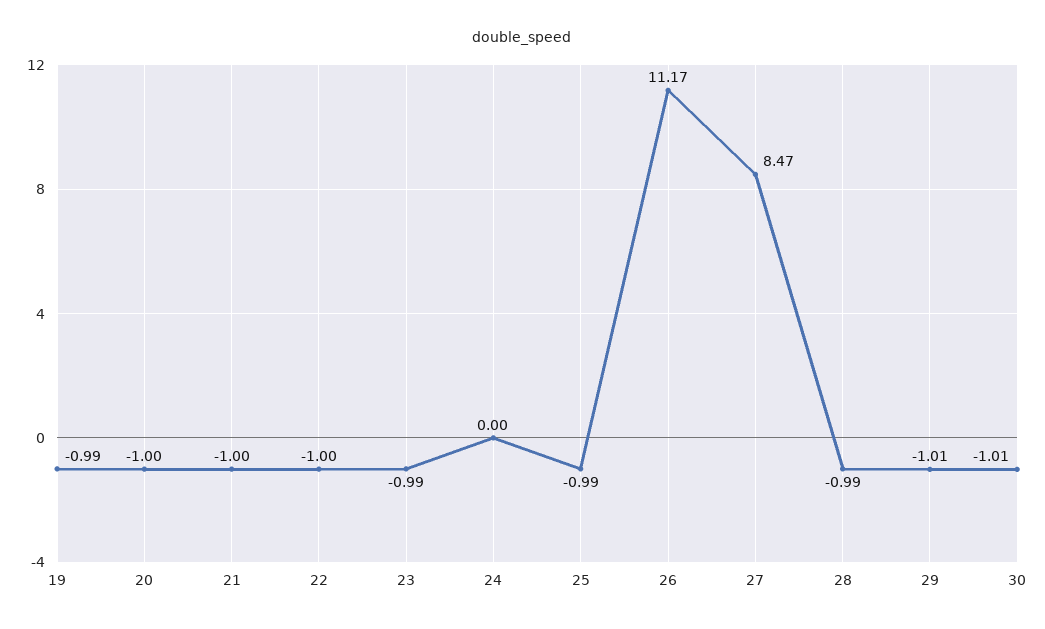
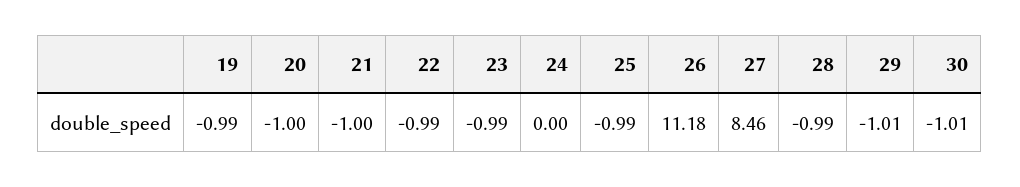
  {
    "19": -0.99,
    "20": -1,
    "21": -1,
-   "22": -1,
+   "22": -0.99,
    "23": -0.99,
    "24": 0,
    "25": -0.99,
-   "26": 11.17,
+   "26": 11.18,
-   "27": 8.47,
+   "27": 8.46,
    "28": -0.99,
    "29": -1.01,
    "30": -1.01
  }

